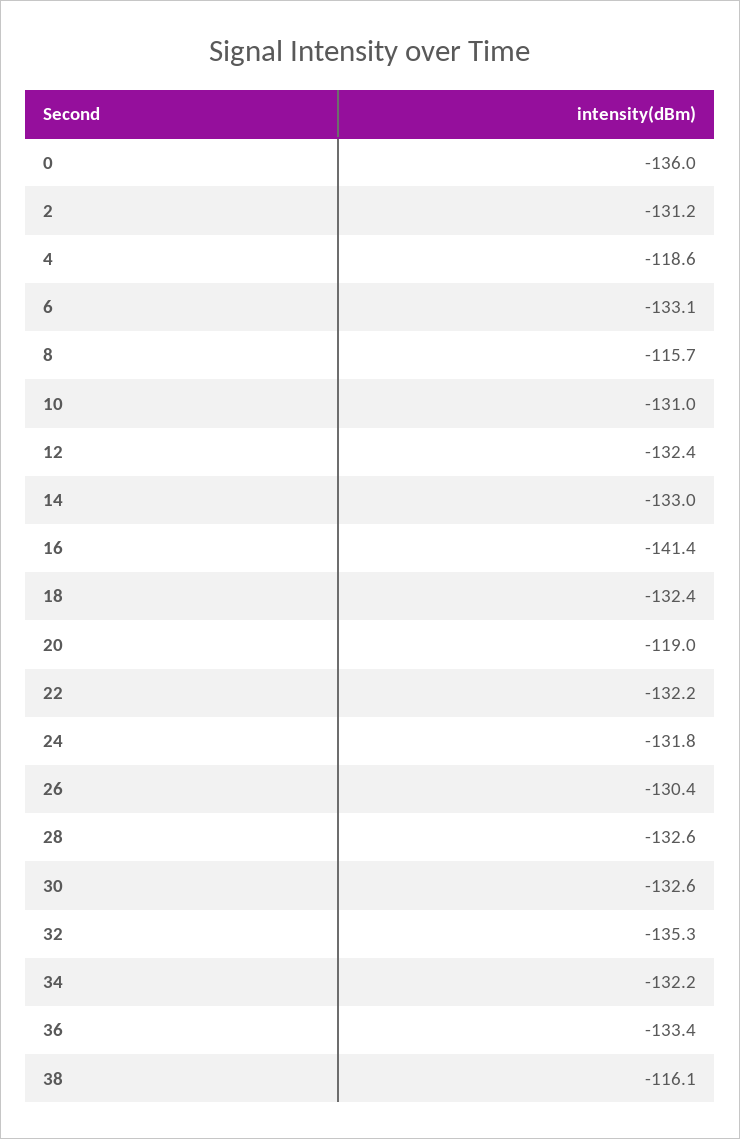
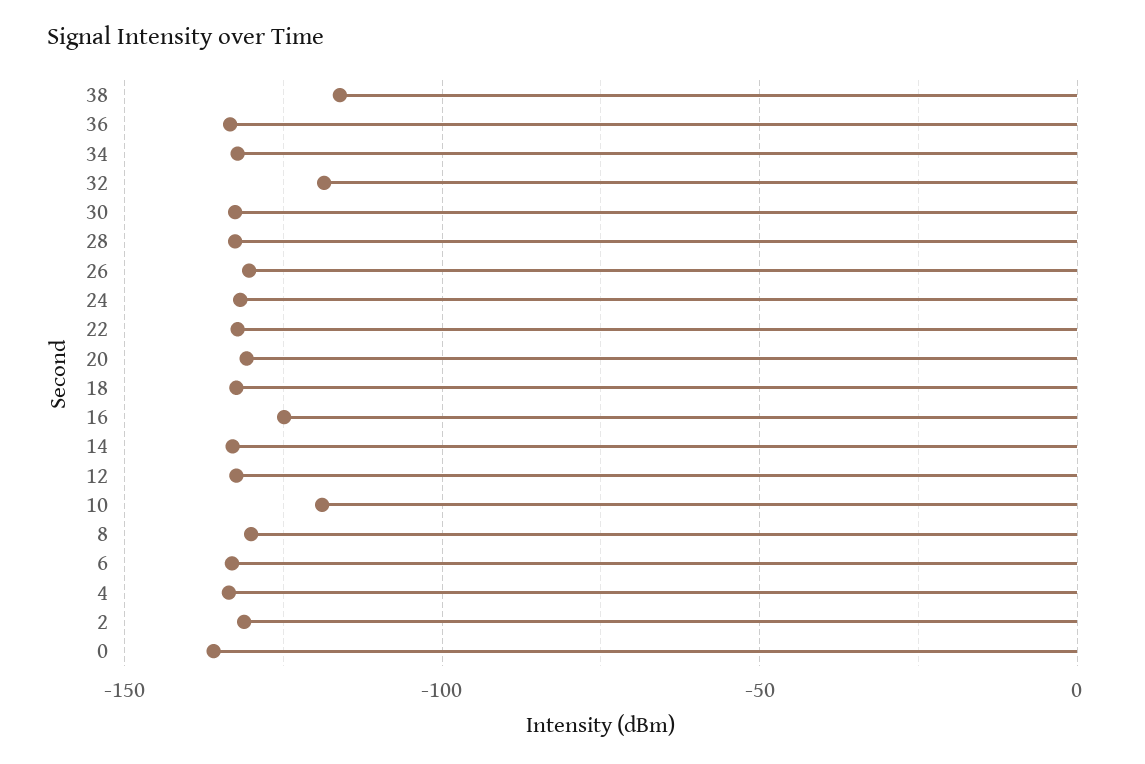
  {
    "0": -136,
    "2": -131.2,
-   "4": -118.6,
+   "4": -135,
    "6": -133.1,
-   "8": -115.7,
+   "8": -130,
-   "10": -131,
+   "10": -120,
    "12": -132.4,
    "14": -133,
-   "16": -141.4,
+   "16": -125,
    "18": -132.4,
-   "20": -119,
+   "20": -130,
    "22": -132.2,
    "24": -131.8,
    "26": -130.4,
    "28": -132.6,
    "30": -132.6,
-   "32": -135.3,
+   "32": -120,
    "34": -132.2,
    "36": -133.4,
    "38": -116.1
  }

